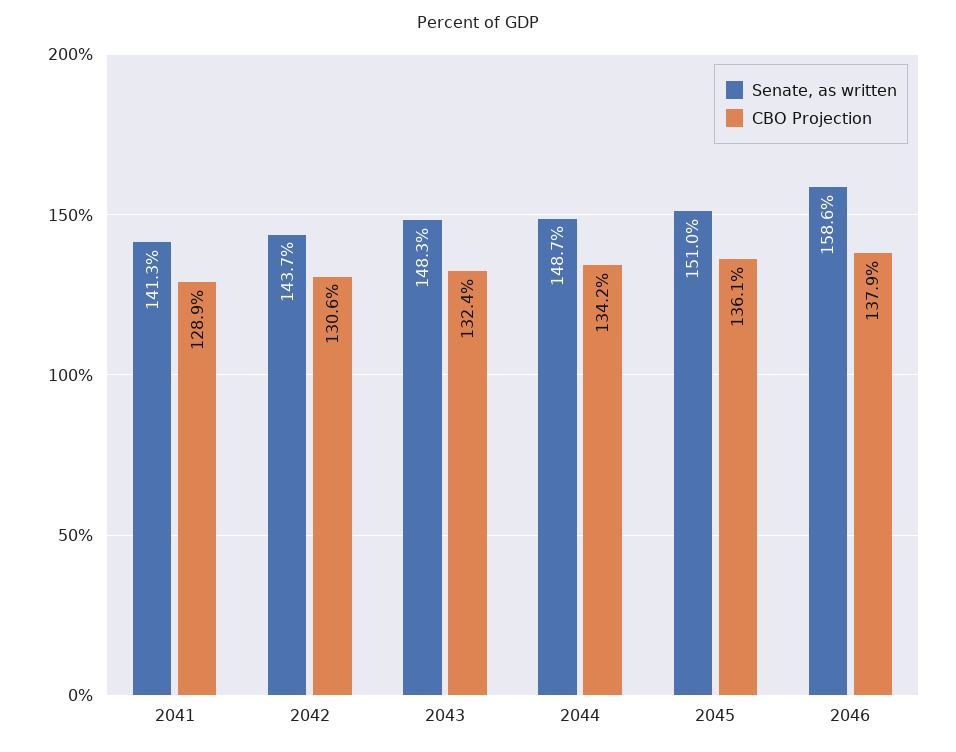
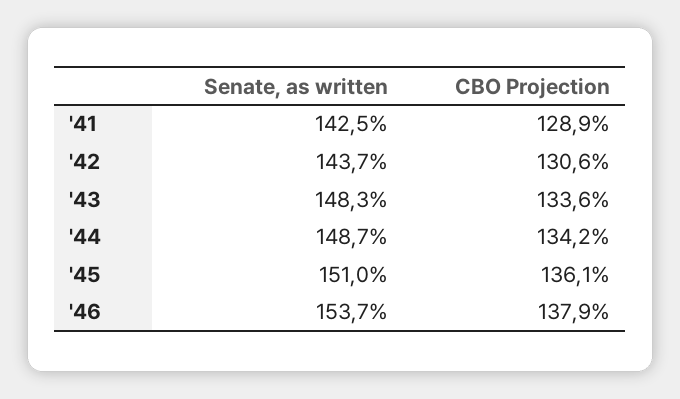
  {
    "Senate, as written": {
-     "2041": 141.3,
+     "2041": 142.5,
      "2042": 143.7,
      "2043": 148.3,
      "2044": 148.7,
      "2045": 151,
-     "2046": 158.6
+     "2046": 153.7
    },
    "CBO Projection": {
      "2041": 128.9,
      "2042": 130.6,
-     "2043": 132.4,
+     "2043": 133.6,
      "2044": 134.2,
      "2045": 136.1,
      "2046": 137.9
    }
  }

